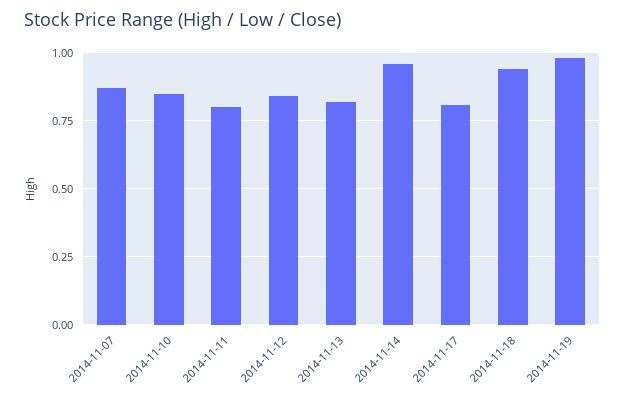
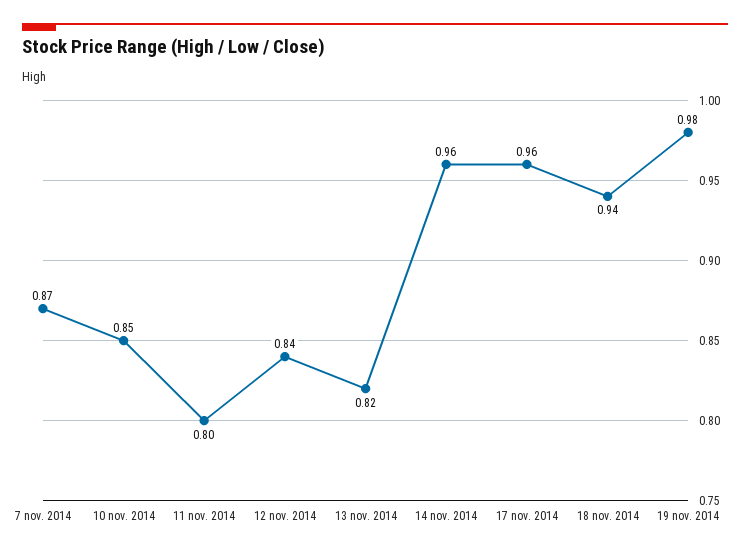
  {
    "2014-11-07": 0.87,
    "2014-11-10": 0.85,
    "2014-11-11": 0.8,
    "2014-11-12": 0.84,
    "2014-11-13": 0.82,
    "2014-11-14": 0.96,
-   "2014-11-17": 0.8,
+   "2014-11-17": 0.96,
    "2014-11-18": 0.94,
    "2014-11-19": 0.98
  }

